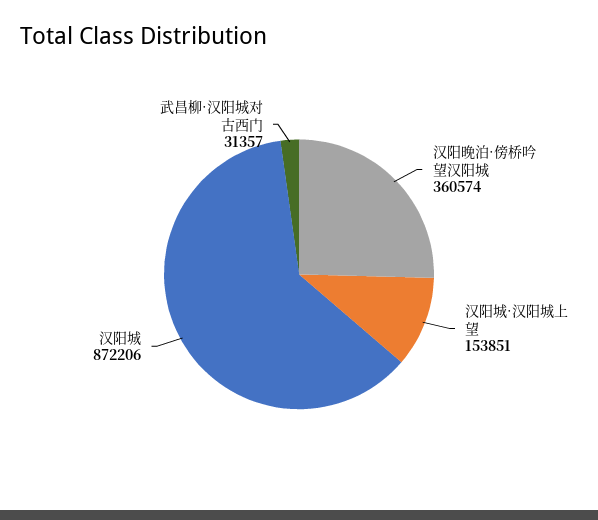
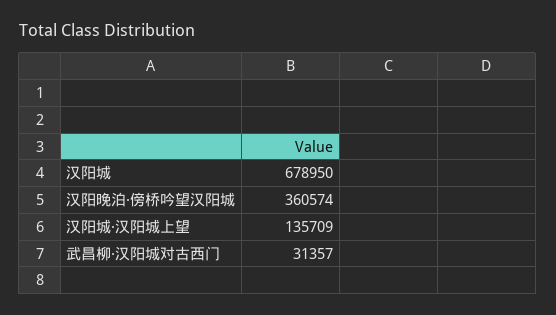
  {
    "汉阳晚泊·傍桥吟望汉阳城": 360574,
-   "汉阳城·汉阳城上望": 153851,
+   "汉阳城·汉阳城上望": 135709,
-   "汉阳城": 872206,
+   "汉阳城": 678950,
    "武昌柳·汉阳城对古西门": 31357
  }

